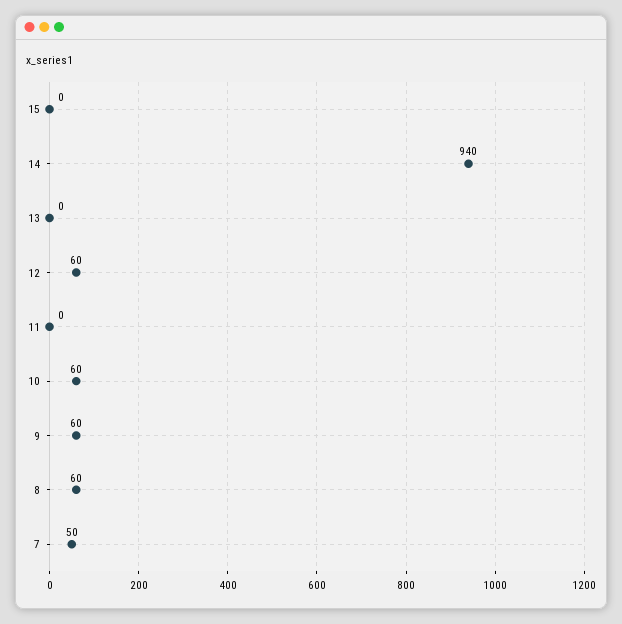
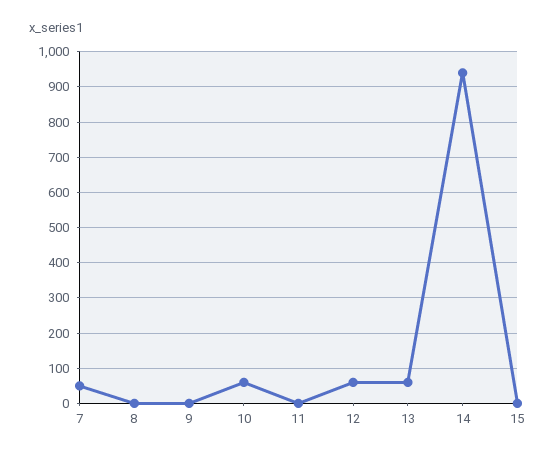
  {
    "15": 0,
    "14": 940,
-   "13": 0,
+   "13": 60,
    "12": 60,
    "11": 0,
    "10": 60,
-   "9": 60,
+   "9": 0,
-   "8": 60,
+   "8": 0,
    "7": 50
  }

